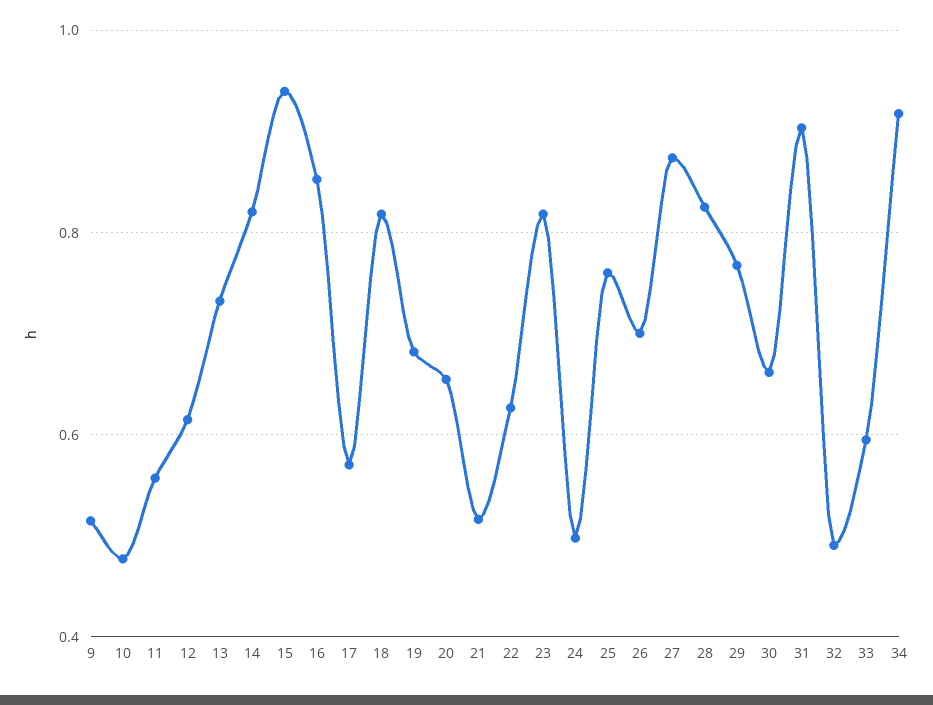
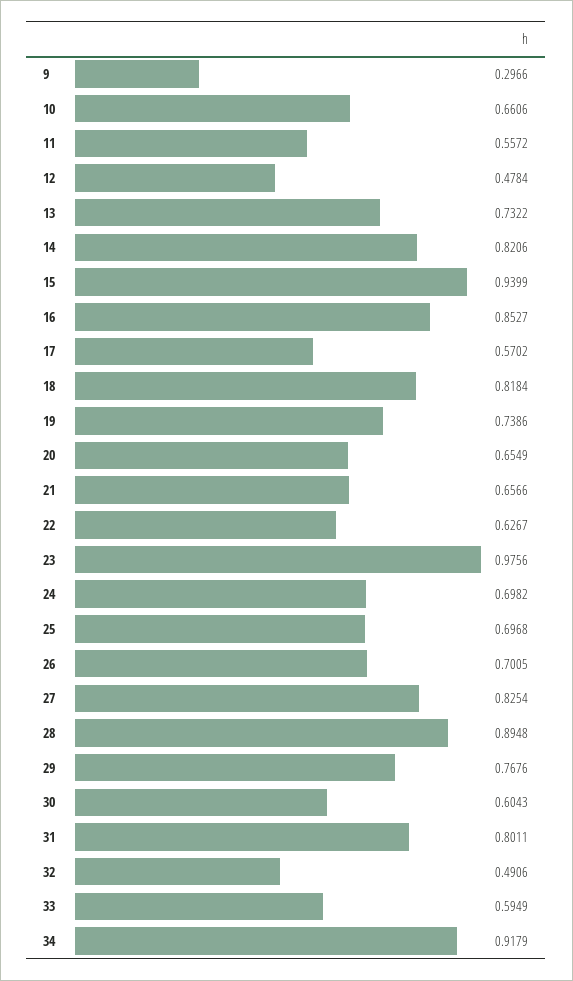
  {
-   "9": 0.52,
+   "9": 0.2966,
-   "10": 0.48,
+   "10": 0.6606,
    "11": 0.5572,
-   "12": 0.62,
+   "12": 0.4784,
    "13": 0.7322,
    "14": 0.8206,
    "15": 0.9399,
    "16": 0.8527,
    "17": 0.5702,
    "18": 0.8184,
-   "19": 0.68,
+   "19": 0.7386,
    "20": 0.6549,
-   "21": 0.52,
+   "21": 0.6566,
    "22": 0.6267,
-   "23": 0.82,
+   "23": 0.9756,
-   "24": 0.5,
+   "24": 0.6982,
-   "25": 0.76,
+   "25": 0.6968,
    "26": 0.7005,
-   "27": 0.88,
+   "27": 0.8254,
-   "28": 0.82,
+   "28": 0.8948,
    "29": 0.7676,
-   "30": 0.66,
+   "30": 0.6043,
-   "31": 0.9,
+   "31": 0.8011,
    "32": 0.4906,
    "33": 0.5949,
    "34": 0.9179
  }

